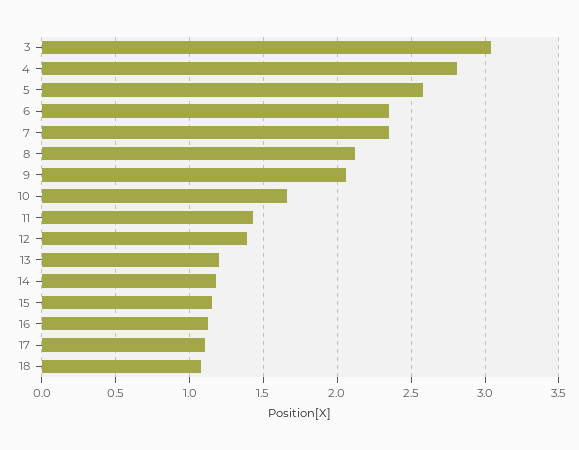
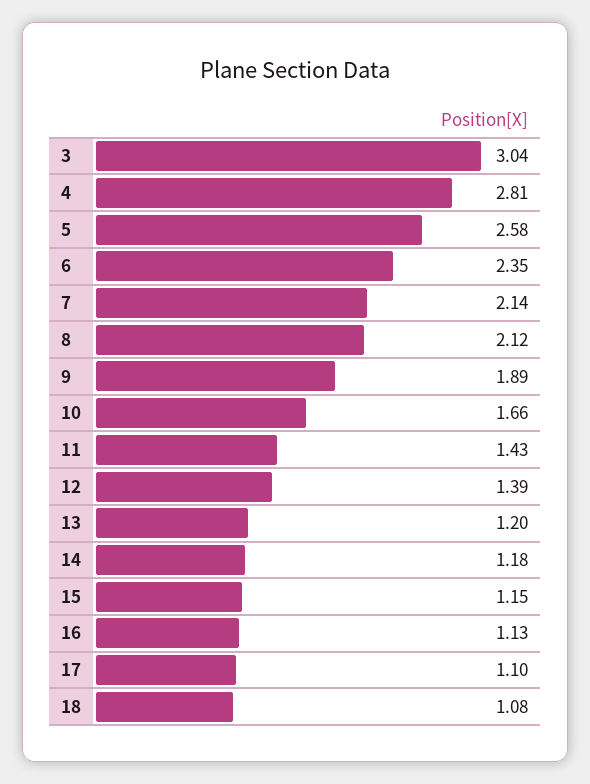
  {
    "3": 3.04,
    "4": 2.81,
    "5": 2.58,
    "6": 2.35,
-   "7": 2.35,
+   "7": 2.14,
    "8": 2.12,
-   "9": 2.05,
+   "9": 1.89,
    "10": 1.66,
    "11": 1.43,
    "12": 1.39,
    "13": 1.2,
    "14": 1.18,
    "15": 1.15,
    "16": 1.13,
    "17": 1.1,
    "18": 1.08
  }

